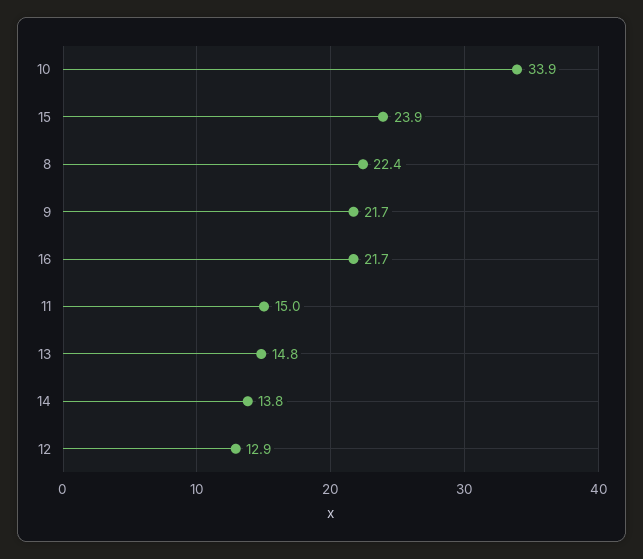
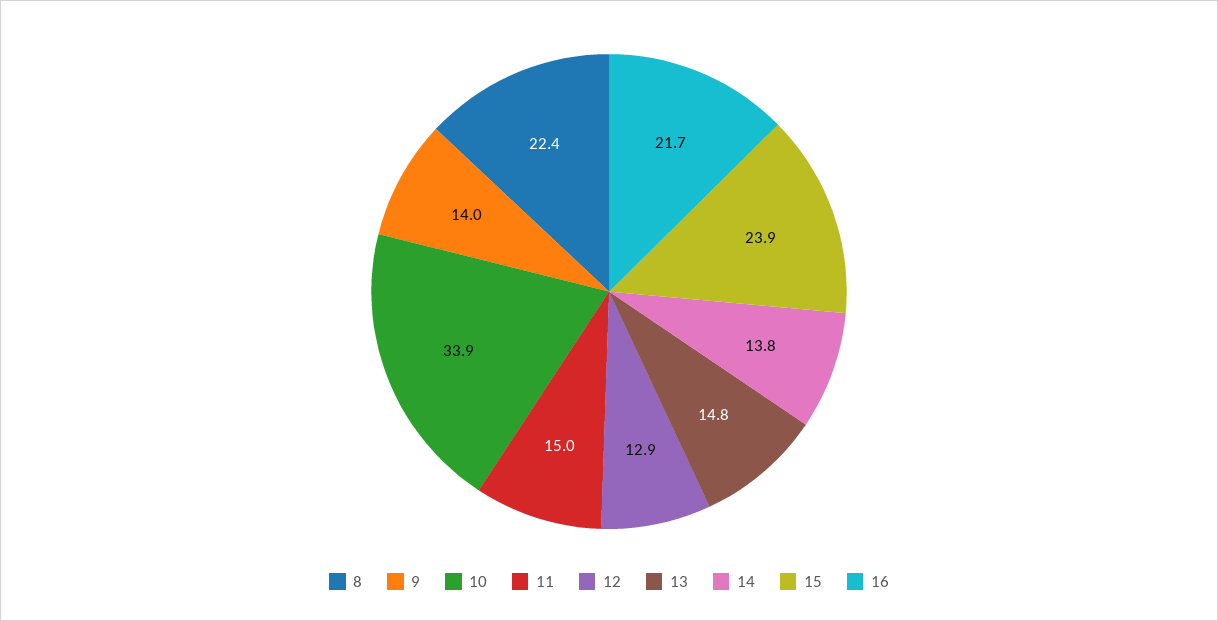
  {
    "10": 33.9,
    "15": 23.9,
    "8": 22.4,
-   "9": 21.7,
+   "9": 14,
    "16": 21.7,
    "11": 15,
    "13": 14.8,
    "14": 13.8,
    "12": 12.9
  }

